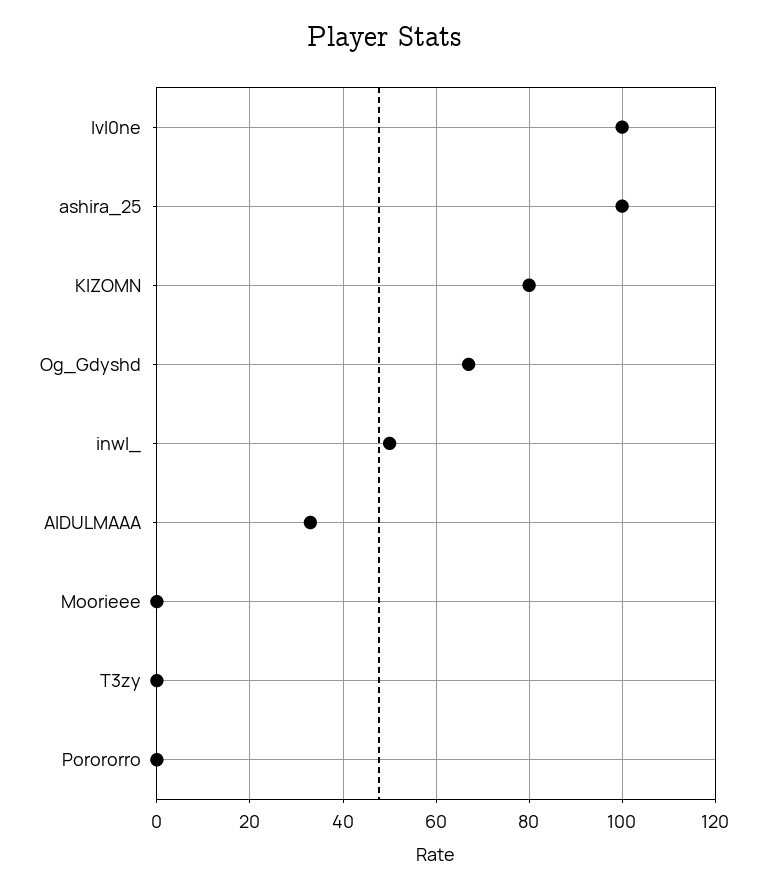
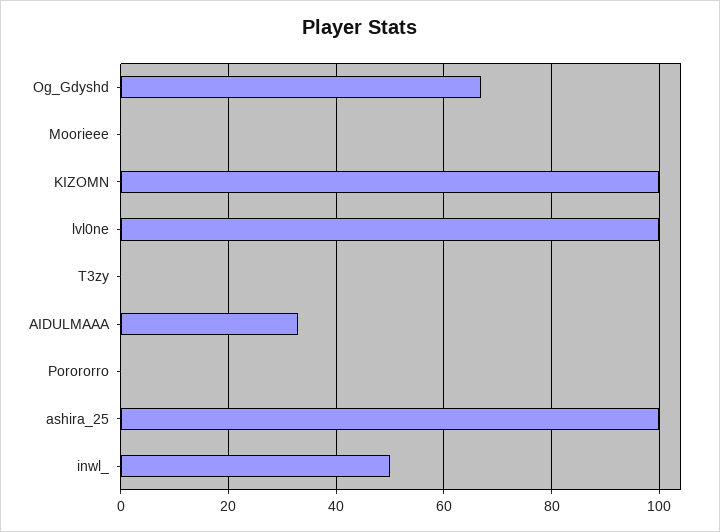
  {
    "lvl0ne": 100,
    "ashira_25": 100,
-   "KIZOMN": 80,
+   "KIZOMN": 100,
    "Og_Gdyshd": 65,
    "inwl_": 50,
    "AIDULMAAA": 35,
    "Moorieee": 0,
    "T3zy": 0,
    "Porororro": 0
  }

